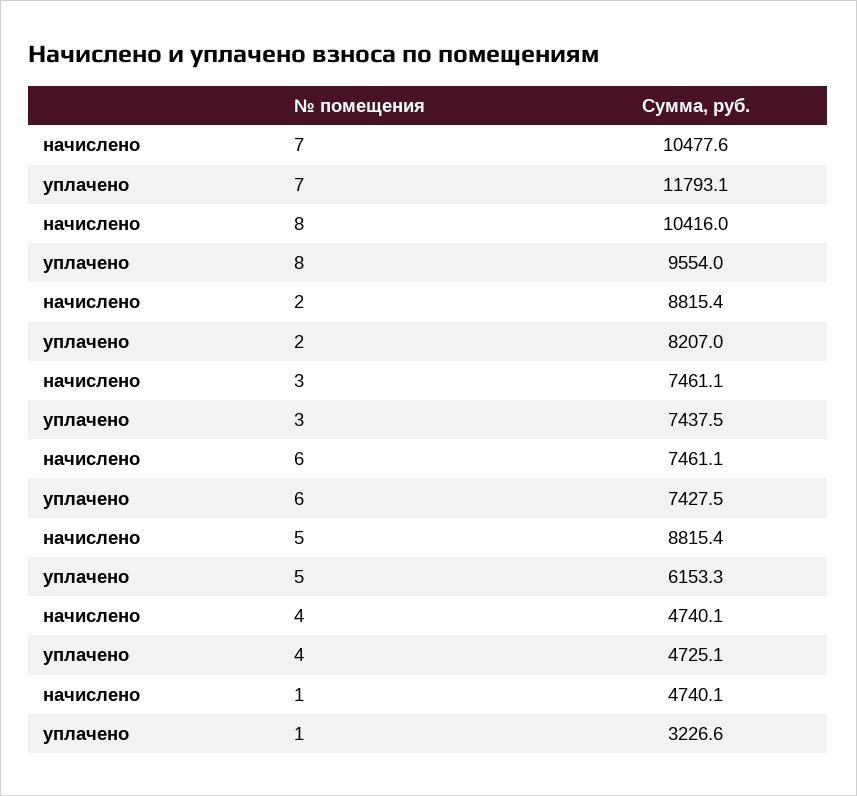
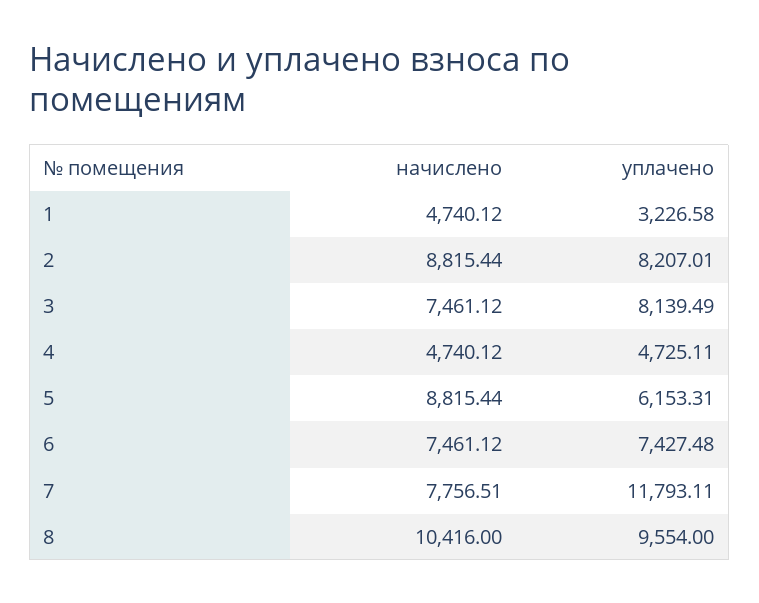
  {
    "начислено": {
-     "7": 10477.6,
+     "7": 7756.51,
      "8": 10416,
      "2": 8815.44,
      "3": 7461.12,
      "6": 7461.12,
      "5": 8815.44,
      "4": 4740.12,
      "1": 4740.12
    },
    "уплачено": {
      "7": 11793.11,
      "8": 9554,
      "2": 8207.01,
-     "3": 7437.5,
+     "3": 8139.49,
      "6": 7427.48,
      "5": 6153.31,
      "4": 4725.11,
      "1": 3226.58
    }
  }

